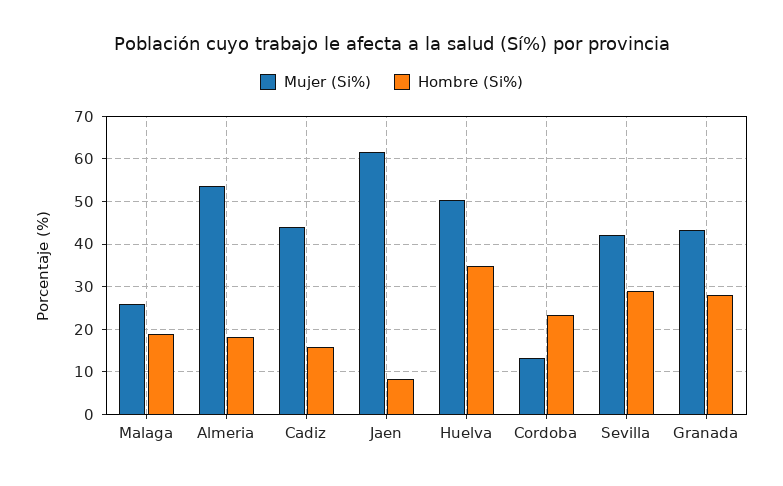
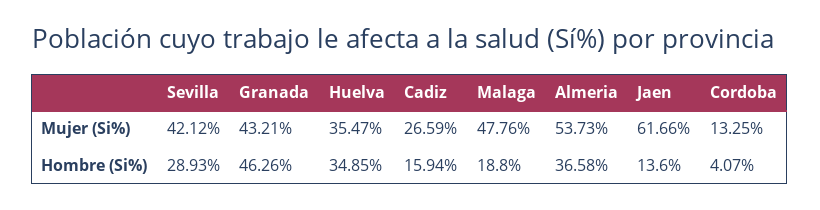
  {
    "Mujer (Si%)": {
-     "Malaga": 26,
+     "Malaga": 47.76,
      "Almeria": 53.73,
-     "Cadiz": 44,
+     "Cadiz": 26.59,
      "Jaen": 61.66,
-     "Huelva": 50,
+     "Huelva": 35.47,
      "Cordoba": 13.25,
      "Sevilla": 42.12,
      "Granada": 43.21
    },
    "Hombre (Si%)": {
      "Malaga": 18.8,
-     "Almeria": 18,
+     "Almeria": 36.58,
      "Cadiz": 15.94,
-     "Jaen": 8,
+     "Jaen": 13.6,
      "Huelva": 34.85,
-     "Cordoba": 24,
+     "Cordoba": 4.07,
      "Sevilla": 28.93,
-     "Granada": 28
+     "Granada": 46.26
    }
  }

